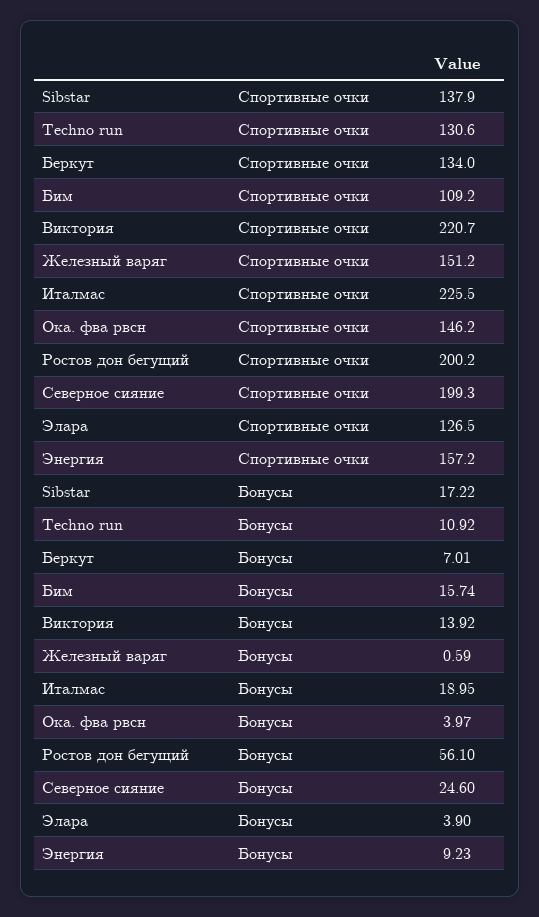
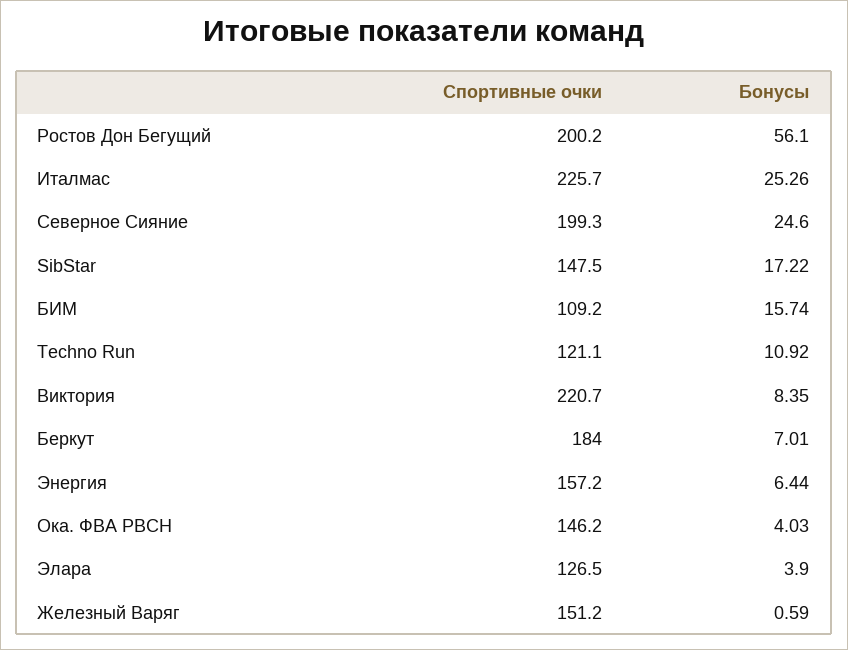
  {
    "Sibstar": {
-     "Спортивные очки": 137.9,
+     "Спортивные очки": 147.5,
      "Бонусы": 17.22
    },
    "Techno run": {
-     "Спортивные очки": 130.6,
+     "Спортивные очки": 121.1,
      "Бонусы": 10.92
    },
    "Беркут": {
-     "Спортивные очки": 134,
+     "Спортивные очки": 184,
      "Бонусы": 7.01
    },
    "Бим": {
      "Спортивные очки": 109.2,
      "Бонусы": 15.74
    },
    "Виктория": {
      "Спортивные очки": 220.7,
-     "Бонусы": 13.92
+     "Бонусы": 8.35
    },
    "Железный варяг": {
      "Спортивные очки": 151.2,
      "Бонусы": 0.59
    },
    "Италмас": {
-     "Спортивные очки": 225.5,
+     "Спортивные очки": 225.7,
-     "Бонусы": 18.95
+     "Бонусы": 25.26
    },
    "Ока. фва рвсн": {
      "Спортивные очки": 146.2,
-     "Бонусы": 3.97
+     "Бонусы": 4.03
    },
    "Ростов дон бегущий": {
      "Спортивные очки": 200.2,
      "Бонусы": 56.1
    },
    "Северное сияние": {
      "Спортивные очки": 199.3,
      "Бонусы": 24.6
    },
    "Элара": {
      "Спортивные очки": 126.5,
      "Бонусы": 3.9
    },
    "Энергия": {
      "Спортивные очки": 157.2,
-     "Бонусы": 9.23
+     "Бонусы": 6.44
    }
  }

